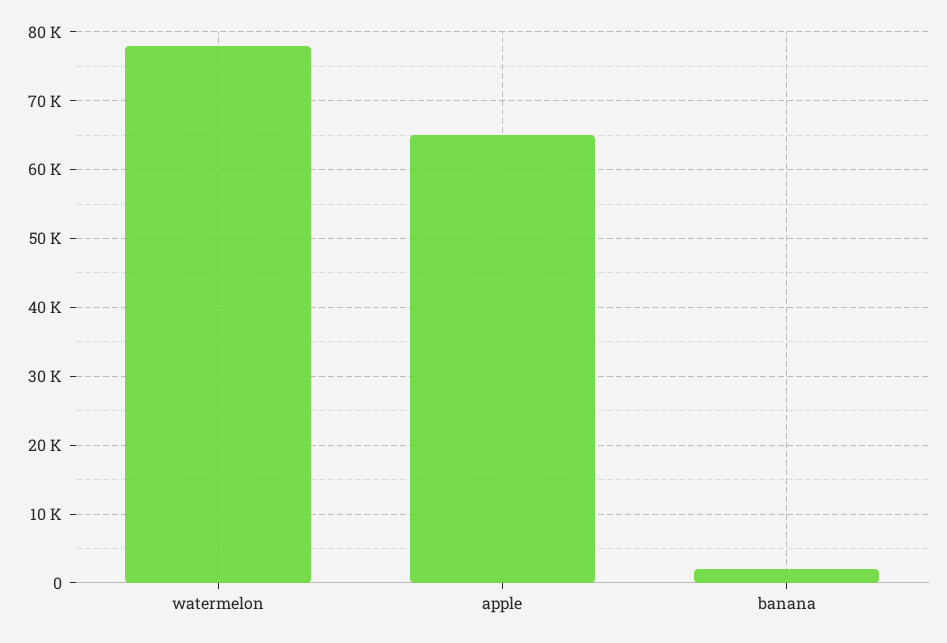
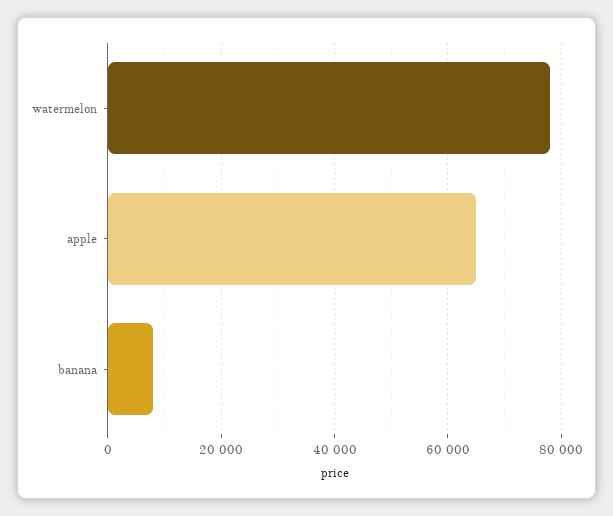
  {
    "watermelon": 78000,
    "apple": 65000,
-   "banana": 2000
+   "banana": 8000
  }

